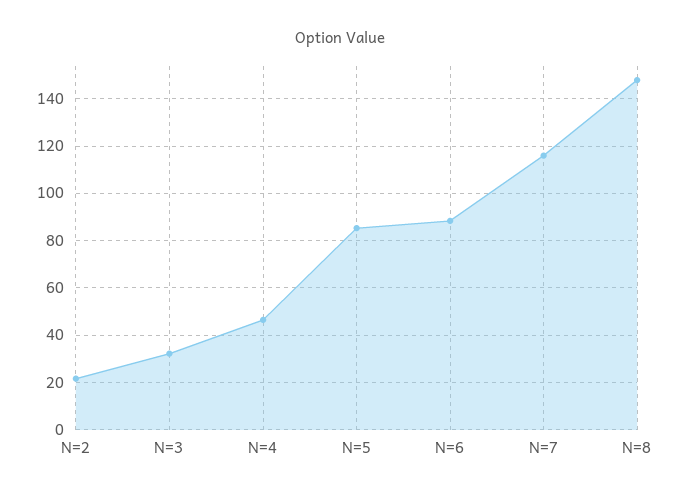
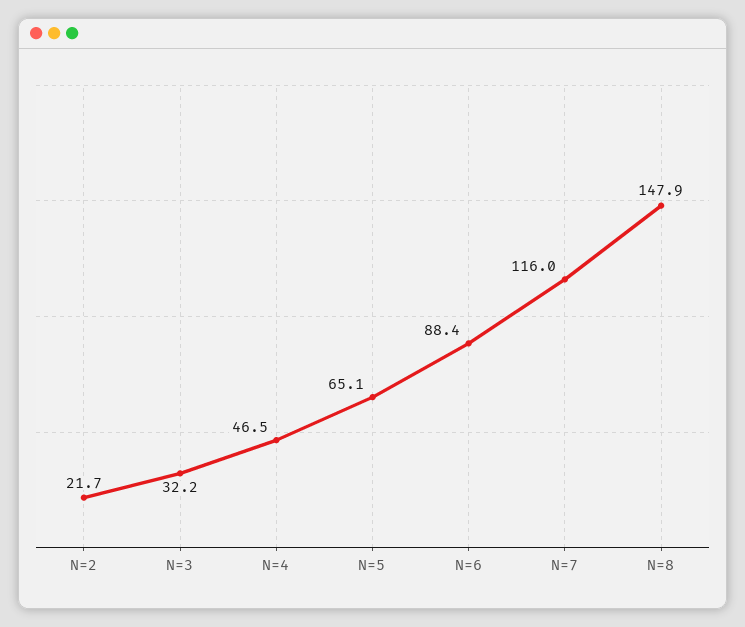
  {
    "N=2": 21.7,
    "N=3": 32.2,
    "N=4": 46.5,
-   "N=5": 85,
+   "N=5": 65.1,
    "N=6": 88.4,
    "N=7": 116,
    "N=8": 147.9
  }

